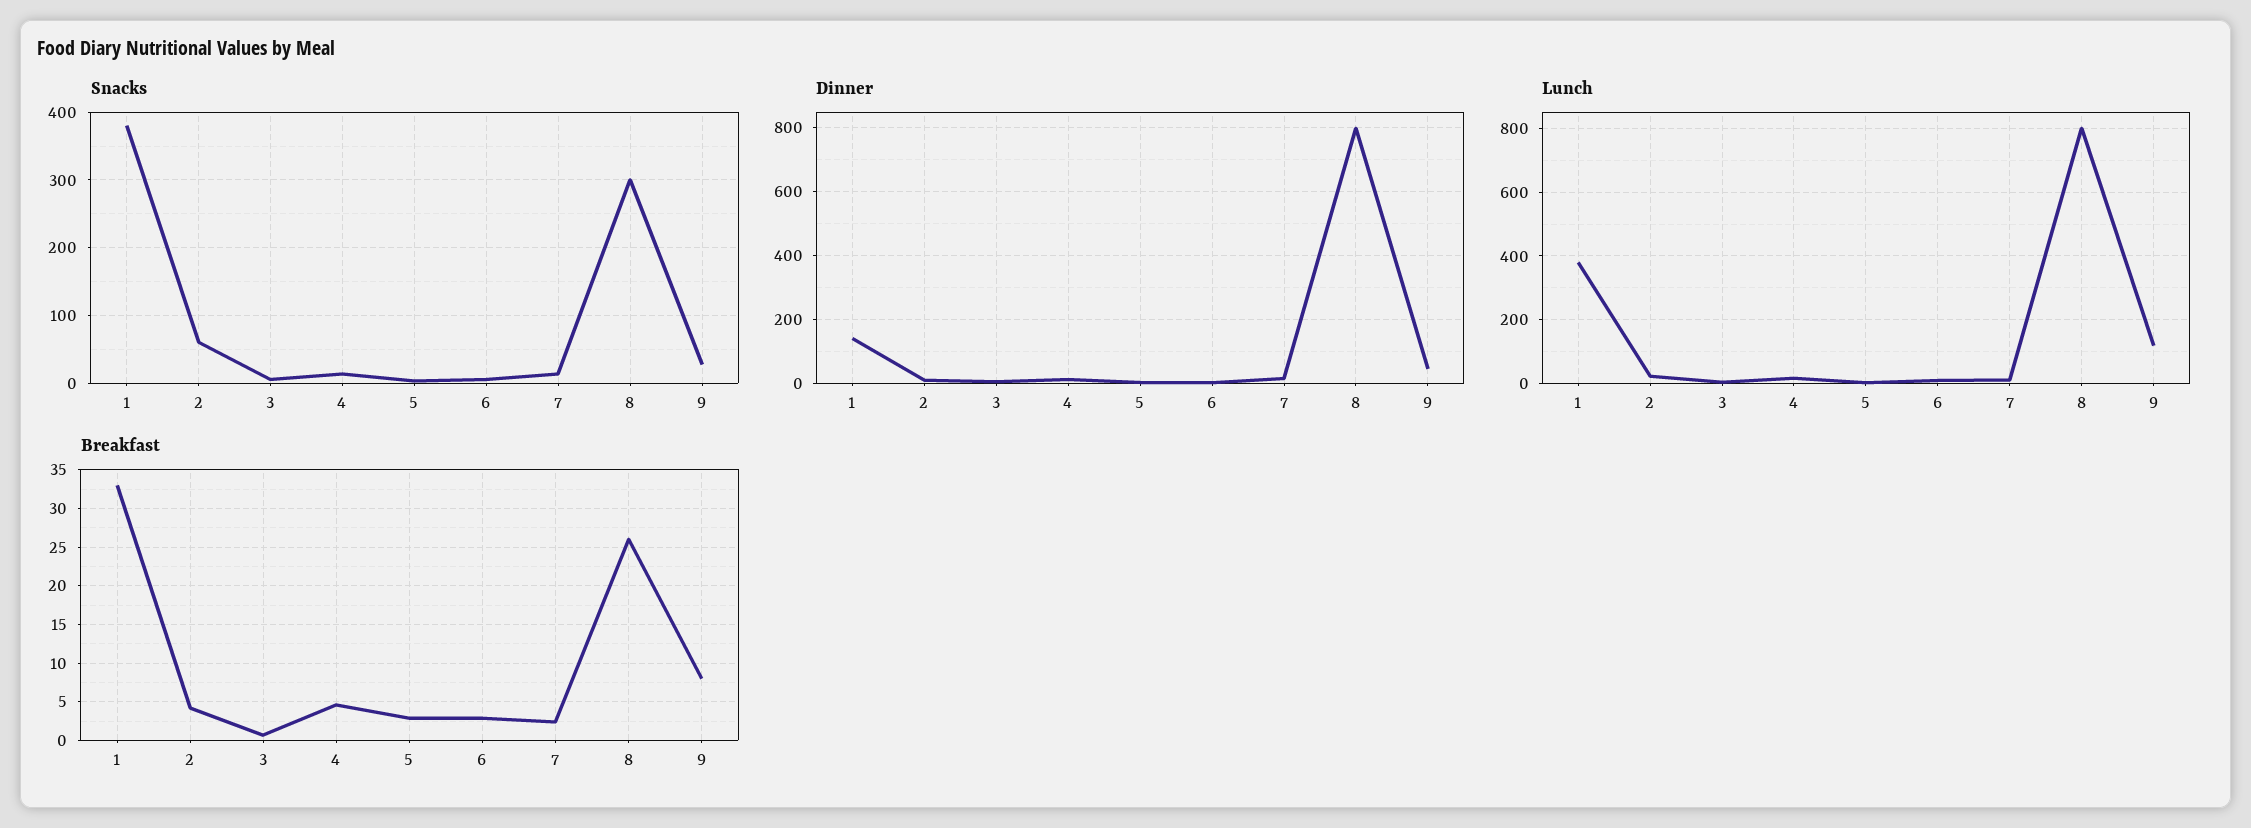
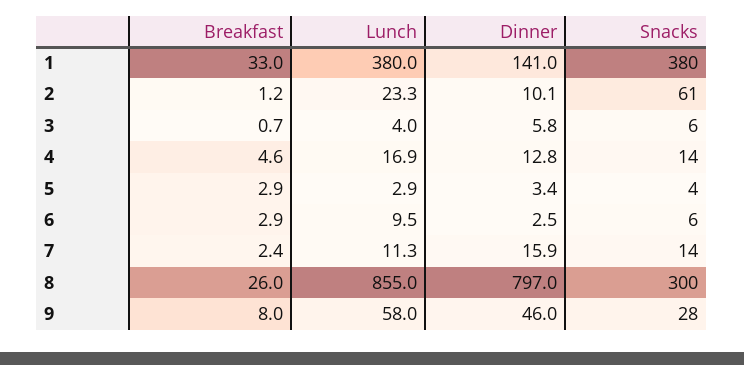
  {
    "Snacks": {
      "1": 380,
      "2": 61,
      "3": 6,
      "4": 14,
      "5": 4,
      "6": 6,
      "7": 14,
      "8": 300,
      "9": 28
    },
    "Dinner": {
      "1": 141,
      "2": 10.1,
      "3": 5.8,
      "4": 12.8,
      "5": 3.4,
      "6": 2.5,
      "7": 15.9,
      "8": 797,
      "9": 46
    },
    "Lunch": {
      "1": 380,
      "2": 23.3,
      "3": 4,
      "4": 16.9,
      "5": 2.9,
      "6": 9.5,
      "7": 11.3,
-     "8": 800,
+     "8": 855,
-     "9": 120
+     "9": 58
    },
    "Breakfast": {
      "1": 33,
-     "2": 4,
+     "2": 1.2,
      "3": 0.7,
      "4": 4.6,
      "5": 2.9,
      "6": 2.9,
      "7": 2.4,
      "8": 26,
      "9": 8
    }
  }

